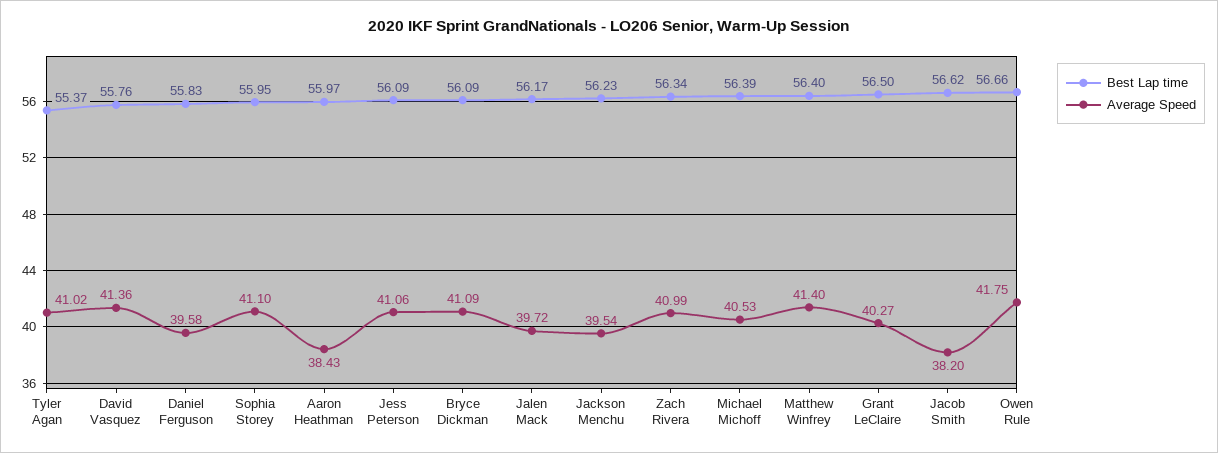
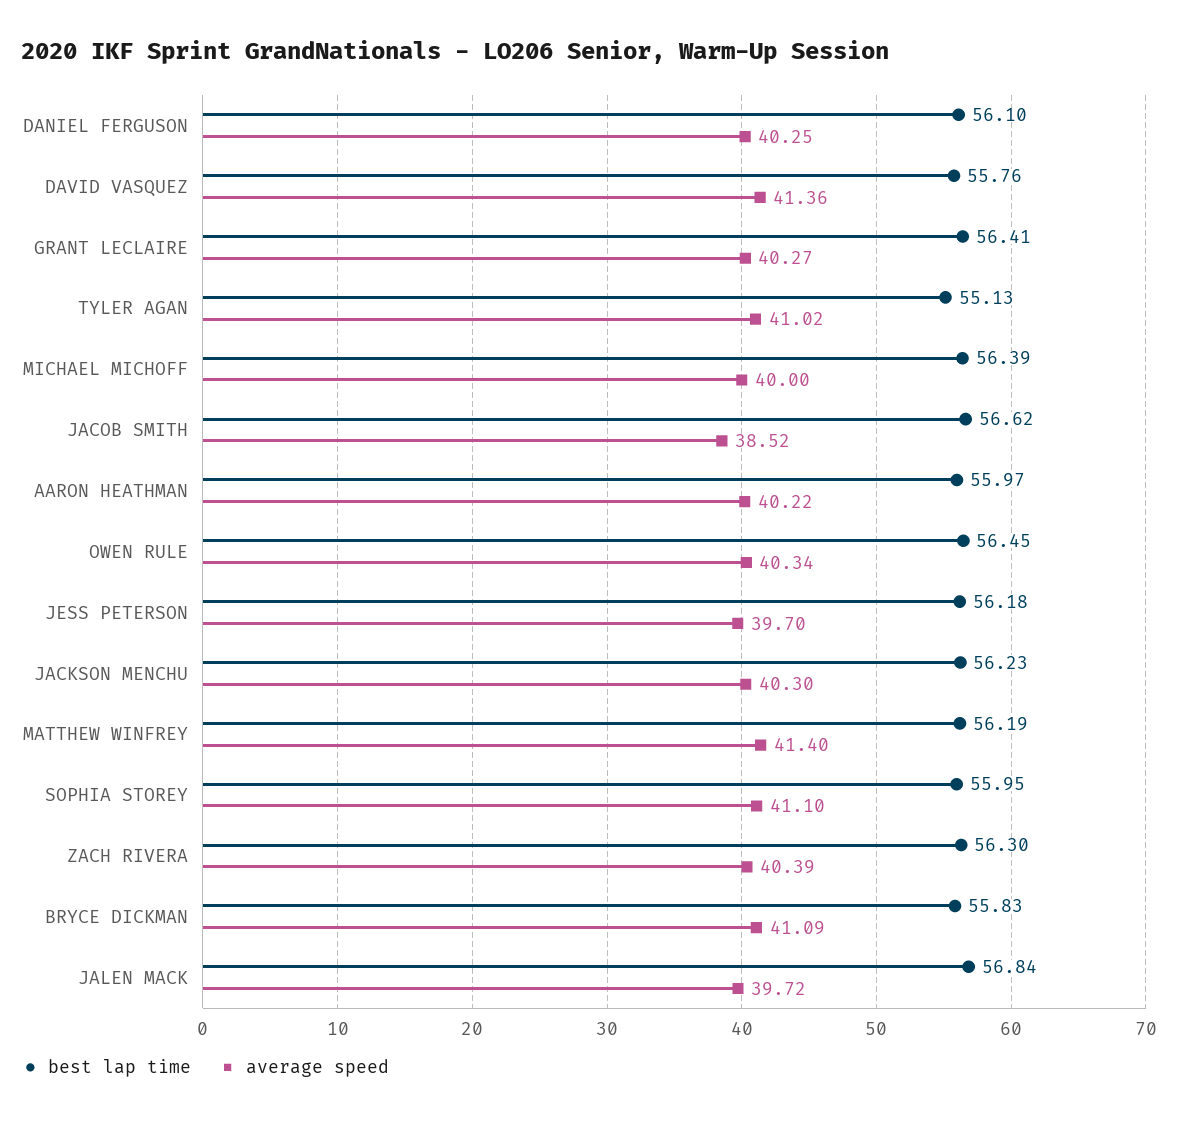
  {
    "Best Lap time": {
-     "Tyler Agan": 55.37,
+     "Tyler Agan": 55.13,
      "David Vasquez": 55.76,
-     "Daniel Ferguson": 55.83,
+     "Daniel Ferguson": 56.1,
      "Sophia Storey": 55.95,
      "Aaron Heathman": 55.97,
-     "Jess Peterson": 56.09,
+     "Jess Peterson": 56.18,
-     "Bryce Dickman": 56.09,
+     "Bryce Dickman": 55.83,
-     "Jalen Mack": 56.17,
+     "Jalen Mack": 56.84,
      "Jackson Menchu": 56.23,
-     "Zach Rivera": 56.34,
+     "Zach Rivera": 56.3,
      "Michael Michoff": 56.39,
-     "Matthew Winfrey": 56.4,
+     "Matthew Winfrey": 56.19,
-     "Grant LeClaire": 56.5,
+     "Grant LeClaire": 56.41,
      "Jacob Smith": 56.62,
-     "Owen Rule": 56.66
+     "Owen Rule": 56.45
    },
    "Average Speed": {
      "Tyler Agan": 41.02,
      "David Vasquez": 41.36,
-     "Daniel Ferguson": 39.58,
+     "Daniel Ferguson": 40.25,
      "Sophia Storey": 41.1,
-     "Aaron Heathman": 38.43,
+     "Aaron Heathman": 40.22,
-     "Jess Peterson": 41.06,
+     "Jess Peterson": 39.7,
      "Bryce Dickman": 41.09,
      "Jalen Mack": 39.72,
-     "Jackson Menchu": 39.54,
+     "Jackson Menchu": 40.3,
-     "Zach Rivera": 40.99,
+     "Zach Rivera": 40.39,
-     "Michael Michoff": 40.53,
+     "Michael Michoff": 40,
      "Matthew Winfrey": 41.4,
      "Grant LeClaire": 40.27,
-     "Jacob Smith": 38.2,
+     "Jacob Smith": 38.52,
-     "Owen Rule": 41.75
+     "Owen Rule": 40.34
    }
  }

